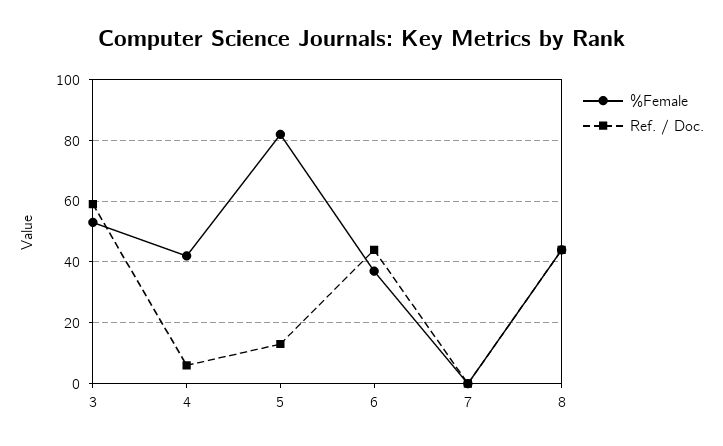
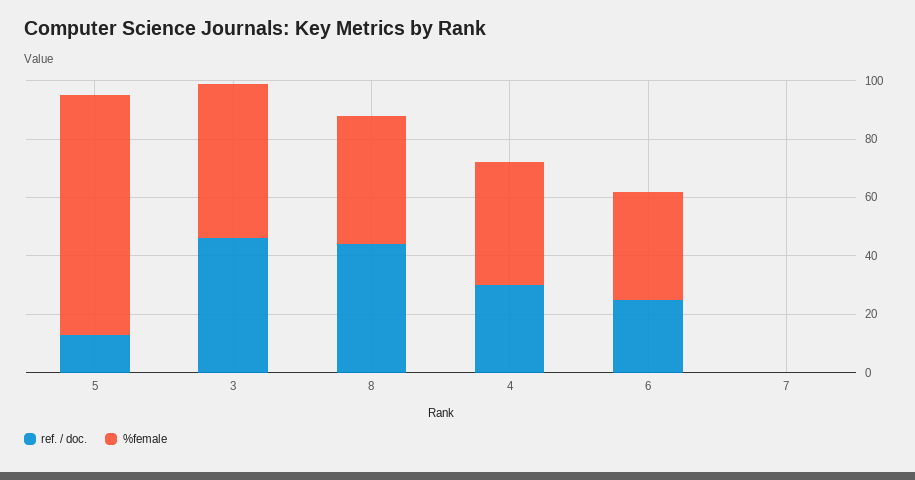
  {
    "%Female": {
      "3": 55,
      "4": 40,
      "5": 80,
      "6": 35,
      "7": 0,
      "8": 45
    },
    "Ref. / Doc.": {
-     "3": 60,
+     "3": 45,
-     "4": 5,
+     "4": 30,
      "5": 15,
-     "6": 45,
+     "6": 25,
      "7": 0,
      "8": 45
    }
  }

